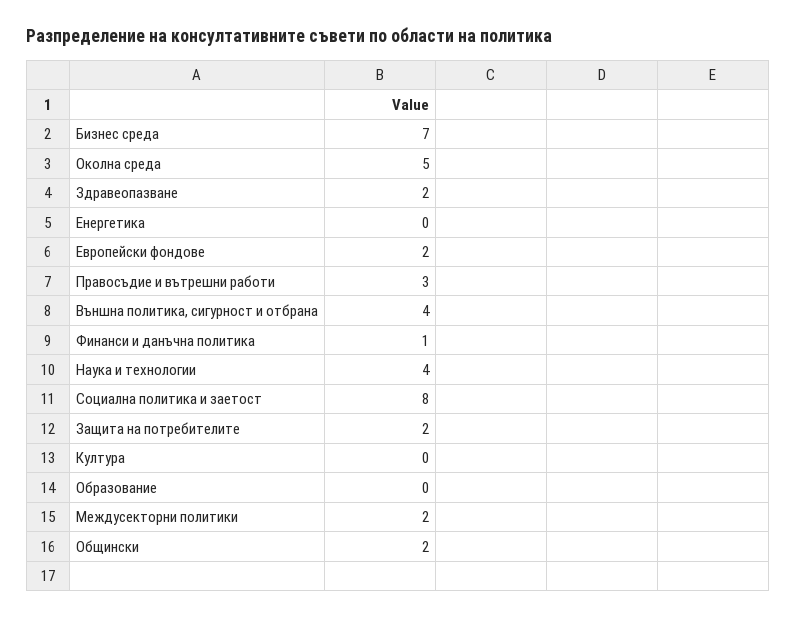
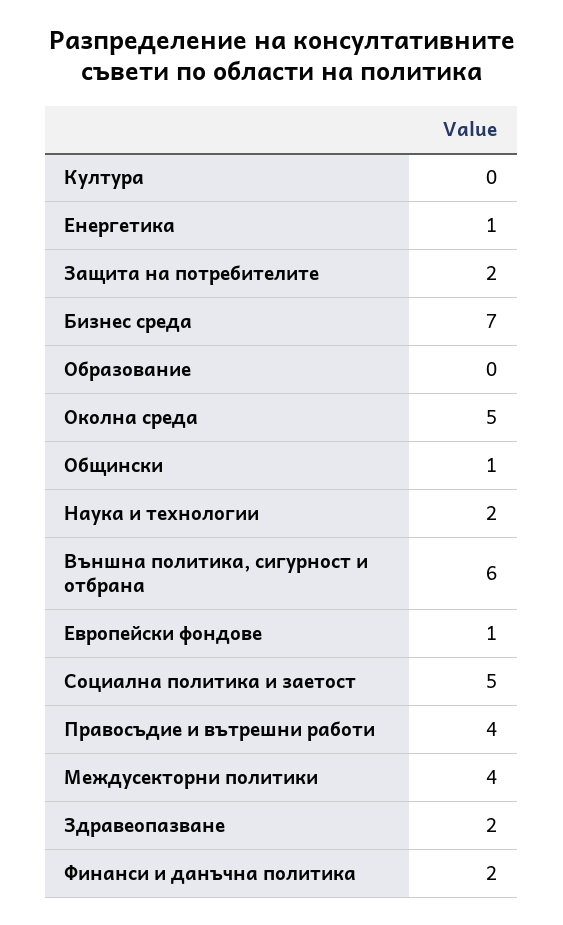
  {
    "Бизнес среда": 7,
    "Околна среда": 5,
    "Здравеопазване": 2,
-   "Енергетика": 0,
+   "Енергетика": 1,
-   "Европейски фондове": 2,
+   "Европейски фондове": 1,
-   "Правосъдие и вътрешни работи": 3,
+   "Правосъдие и вътрешни работи": 4,
-   "Външна политика, сигурност и отбрана": 4,
+   "Външна политика, сигурност и отбрана": 6,
-   "Финанси и данъчна политика": 1,
+   "Финанси и данъчна политика": 2,
-   "Наука и технологии": 4,
+   "Наука и технологии": 2,
-   "Социална политика и заетост": 8,
+   "Социална политика и заетост": 5,
    "Защита на потребителите": 2,
    "Култура": 0,
    "Образование": 0,
-   "Междусекторни политики": 2,
+   "Междусекторни политики": 4,
-   "Общински": 2
+   "Общински": 1
  }

